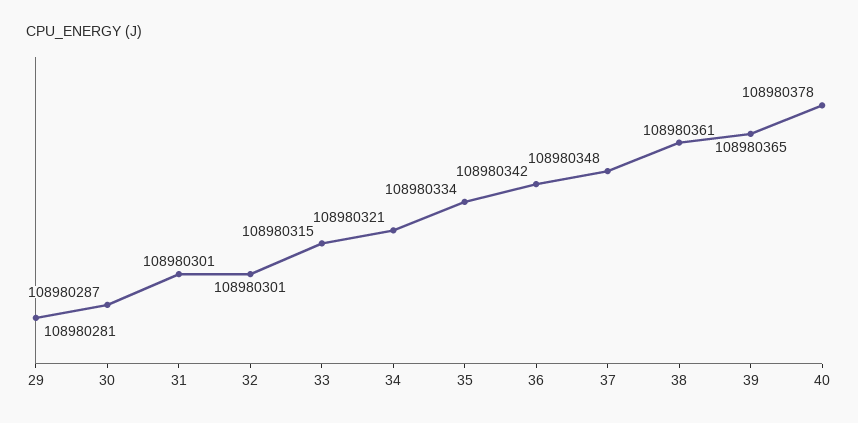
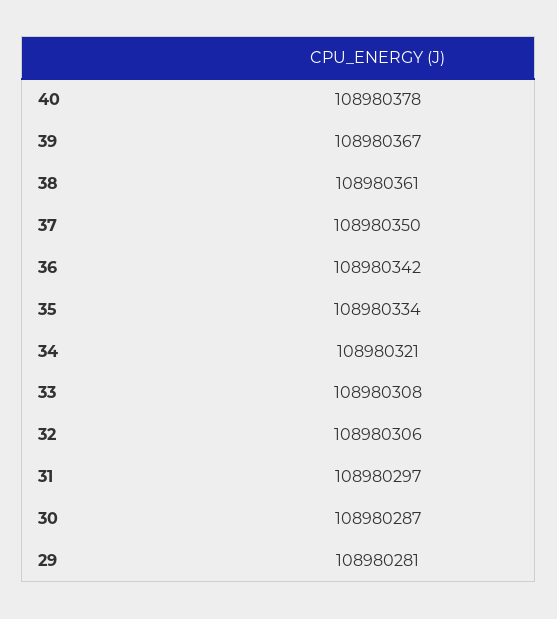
  {
    "29": 108980281,
    "30": 108980287,
-   "31": 108980301,
+   "31": 108980297,
-   "32": 108980301,
+   "32": 108980306,
-   "33": 108980315,
+   "33": 108980308,
    "34": 108980321,
    "35": 108980334,
    "36": 108980342,
-   "37": 108980348,
+   "37": 108980350,
    "38": 108980361,
-   "39": 108980365,
+   "39": 108980367,
    "40": 108980378
  }

